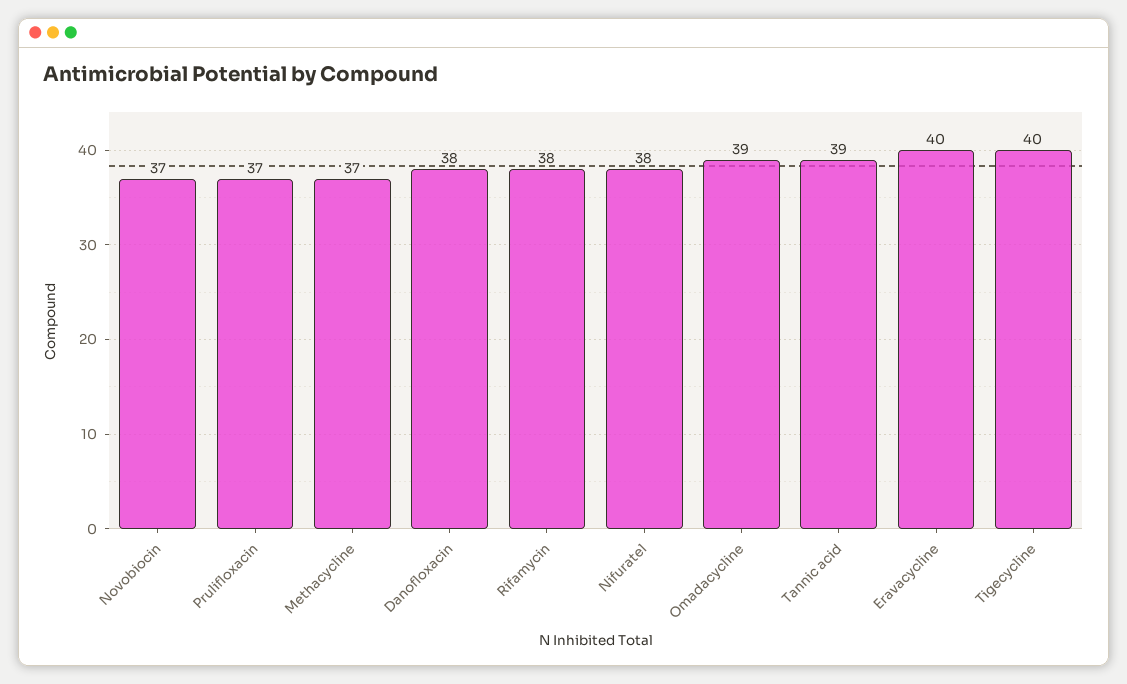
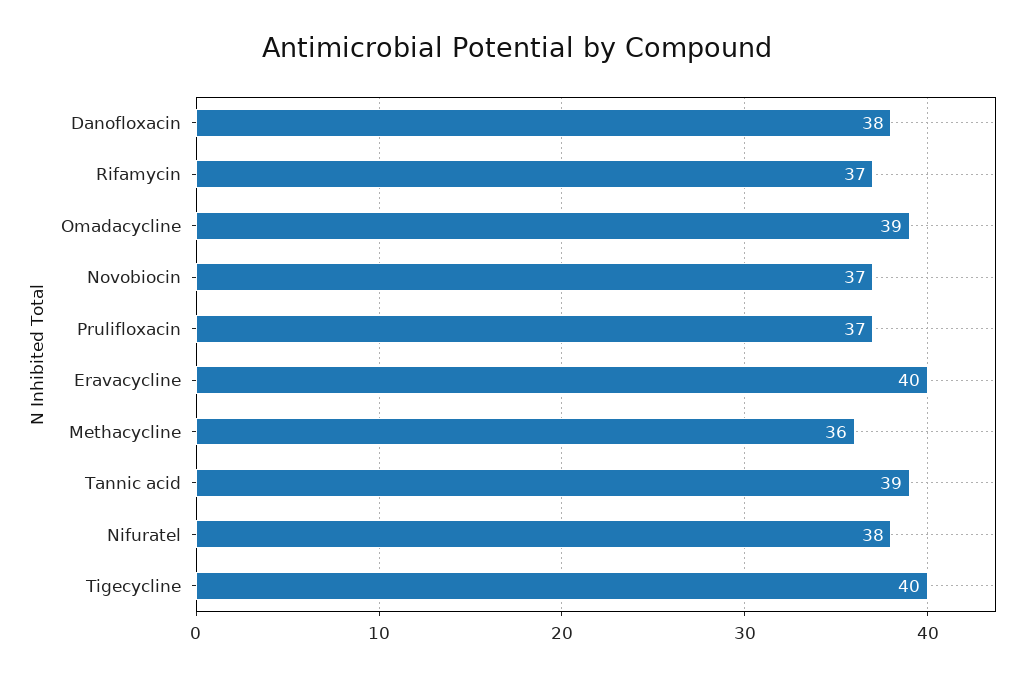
  {
    "Novobiocin": 37,
    "Prulifloxacin": 37,
-   "Methacycline": 37,
+   "Methacycline": 36,
    "Danofloxacin": 38,
-   "Rifamycin": 38,
+   "Rifamycin": 37,
    "Nifuratel": 38,
    "Omadacycline": 39,
    "Tannic acid": 39,
    "Eravacycline": 40,
    "Tigecycline": 40
  }

